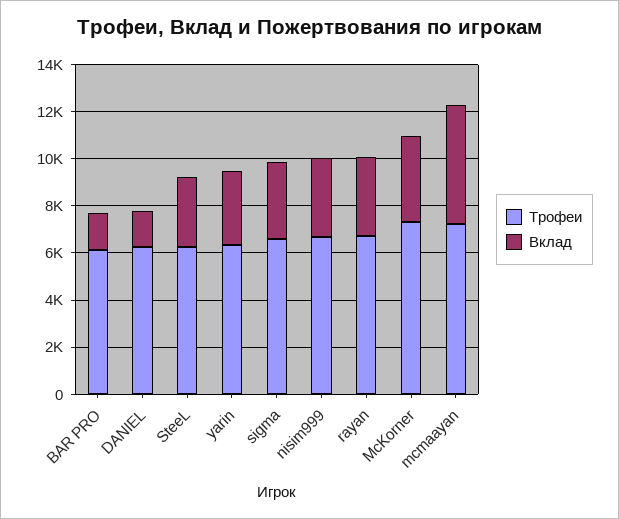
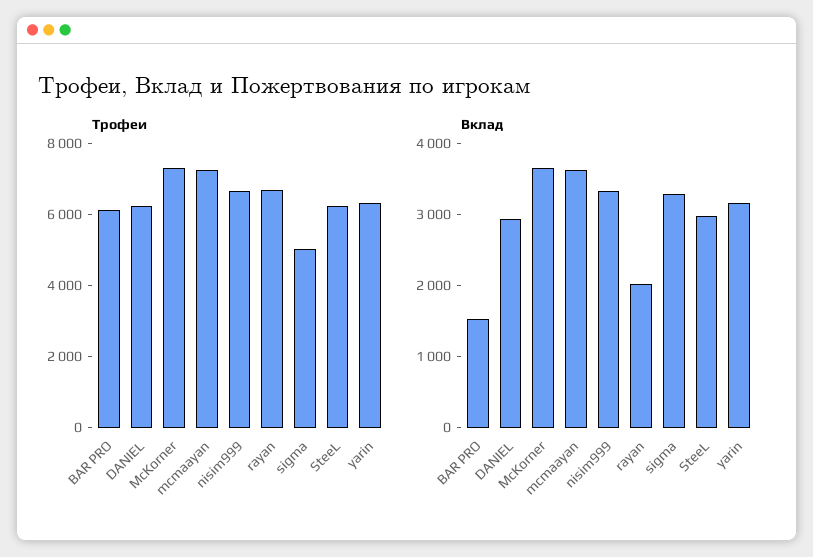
  {
    "Трофеи": {
      "BAR PRO": 6000,
      "DANIEL": 6000,
      "SteeL": 6000,
      "yarin": 6500,
-     "sigma": 6500,
+     "sigma": 5000,
      "nisim999": 6500,
      "rayan": 6500,
      "McKorner": 7500,
      "mcmaayan": 7000
    },
    "Вклад": {
      "BAR PRO": 1600,
-     "DANIEL": 1500,
+     "DANIEL": 3000,
      "SteeL": 3000,
      "yarin": 3200,
      "sigma": 3200,
      "nisim999": 3400,
-     "rayan": 3500,
+     "rayan": 2000,
      "McKorner": 3600,
-     "mcmaayan": 5000
+     "mcmaayan": 3600
    }
  }

